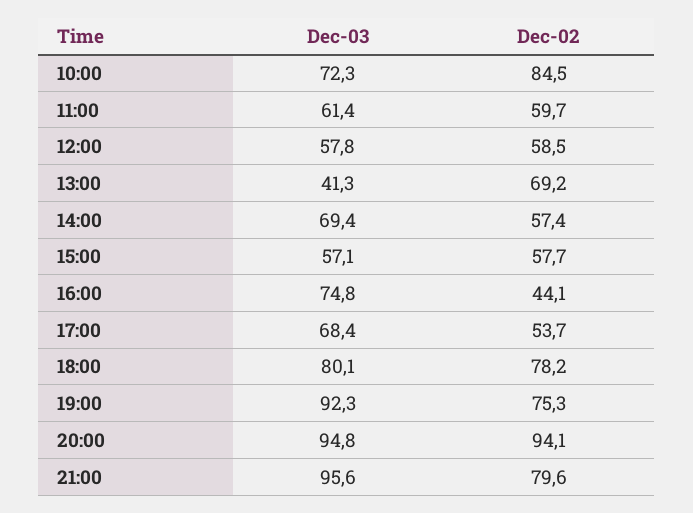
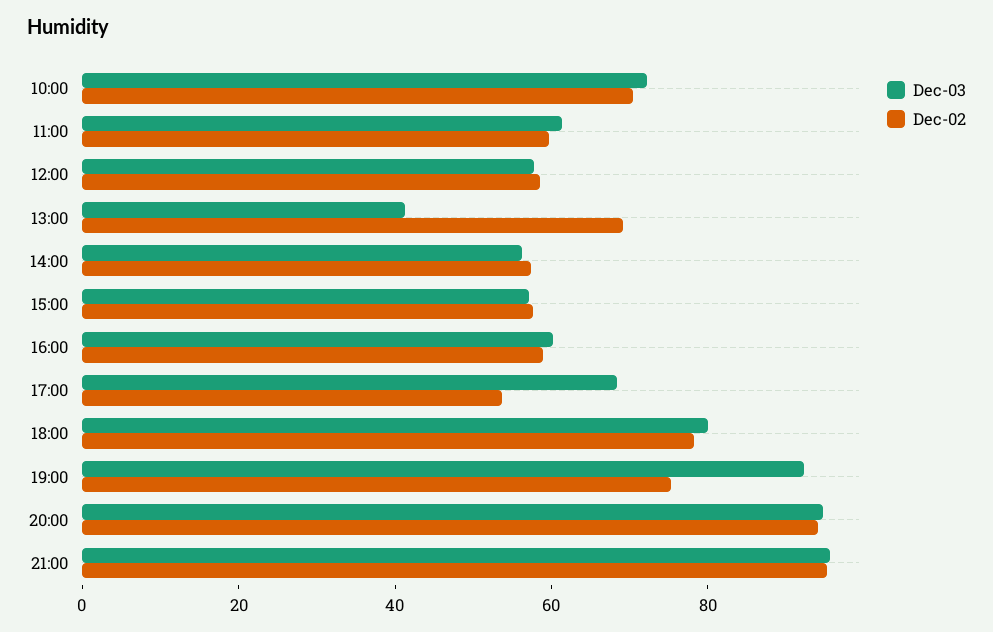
  {
    "Dec-03": {
      "10:00": 72.3,
      "11:00": 61.4,
      "12:00": 57.8,
      "13:00": 41.3,
-     "14:00": 69.4,
+     "14:00": 55,
      "15:00": 57.1,
-     "16:00": 74.8,
+     "16:00": 60,
      "17:00": 68.4,
      "18:00": 80.1,
      "19:00": 92.3,
      "20:00": 94.8,
      "21:00": 95.6
    },
    "Dec-02": {
-     "10:00": 84.5,
+     "10:00": 70,
      "11:00": 59.7,
      "12:00": 58.5,
      "13:00": 69.2,
      "14:00": 57.4,
      "15:00": 57.7,
-     "16:00": 44.1,
+     "16:00": 60,
      "17:00": 53.7,
      "18:00": 78.2,
      "19:00": 75.3,
      "20:00": 94.1,
-     "21:00": 79.6
+     "21:00": 95
    }
  }

